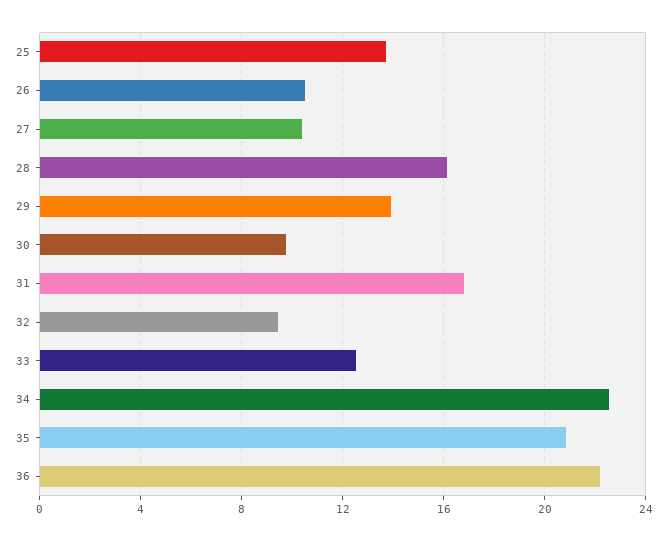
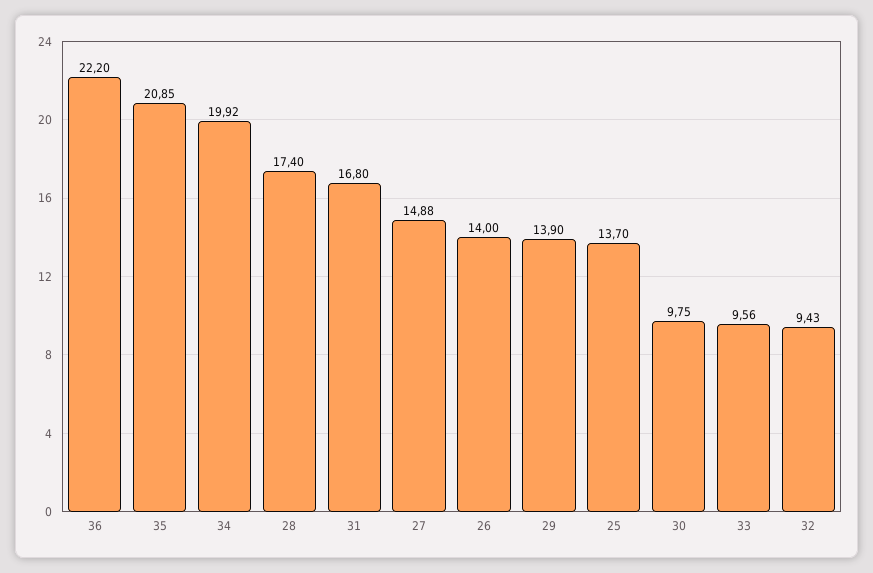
  {
    "25": 13.7,
-   "26": 10.5,
+   "26": 14,
-   "27": 10.5,
+   "27": 14.88,
-   "28": 16,
+   "28": 17.4,
    "29": 13.9,
    "30": 9.75,
    "31": 16.8,
    "32": 9.43,
-   "33": 12.5,
+   "33": 9.56,
-   "34": 22.5,
+   "34": 19.92,
    "35": 20.85,
    "36": 22.2
  }

